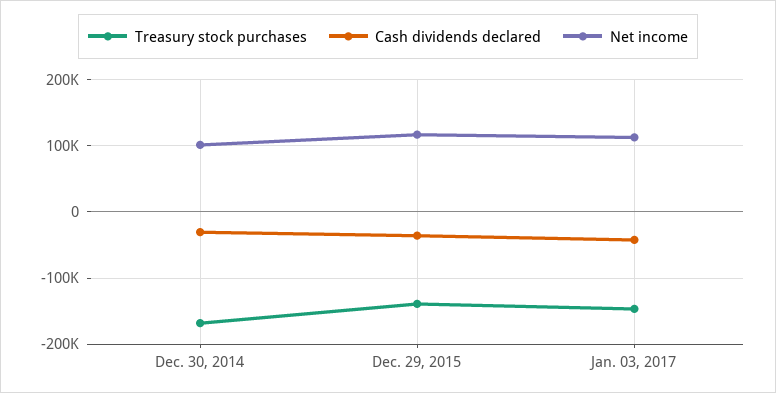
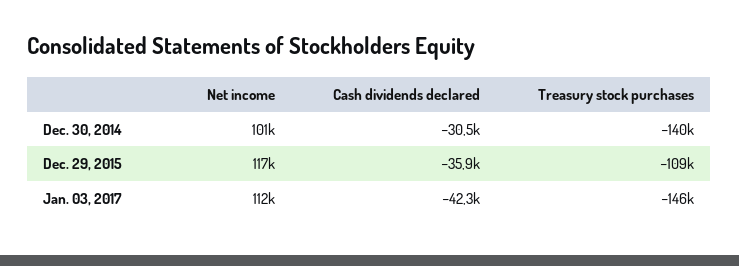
  {
    "Treasury stock purchases": {
-     "Dec. 30, 2014": -170000,
+     "Dec. 30, 2014": -140000,
-     "Dec. 29, 2015": -140000,
+     "Dec. 29, 2015": -109000,
      "Jan. 03, 2017": -146000
    },
    "Cash dividends declared": {
      "Dec. 30, 2014": -30500,
      "Dec. 29, 2015": -35900,
      "Jan. 03, 2017": -42300
    },
    "Net income": {
      "Dec. 30, 2014": 101000,
      "Dec. 29, 2015": 117000,
      "Jan. 03, 2017": 112000
    }
  }

